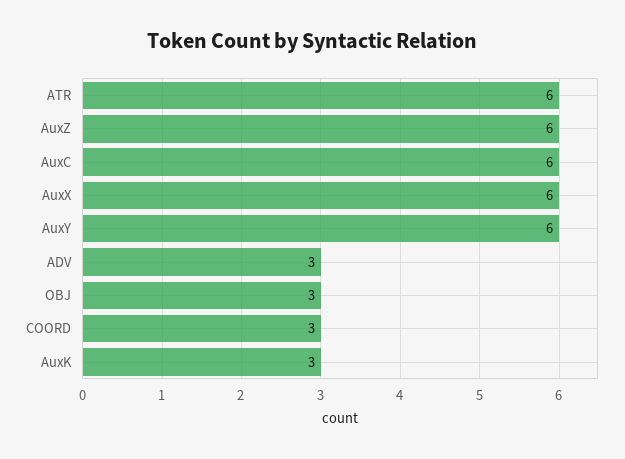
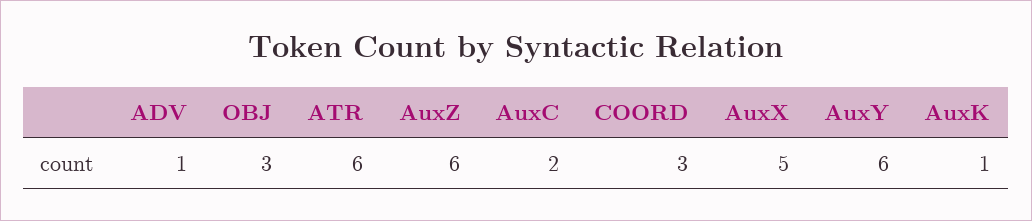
  {
    "ATR": 6,
    "AuxZ": 6,
-   "AuxC": 6,
+   "AuxC": 2,
-   "AuxX": 6,
+   "AuxX": 5,
    "AuxY": 6,
-   "ADV": 3,
+   "ADV": 1,
    "OBJ": 3,
    "COORD": 3,
-   "AuxK": 3
+   "AuxK": 1
  }

